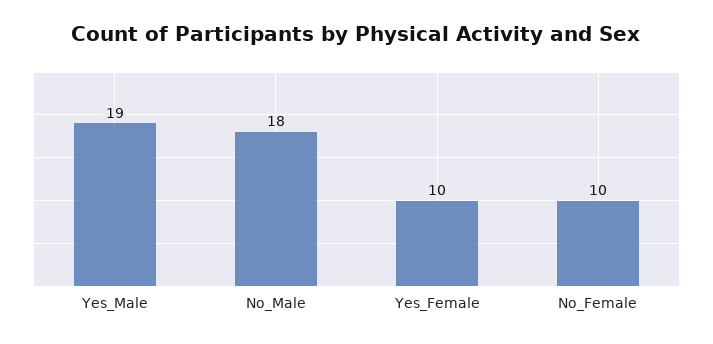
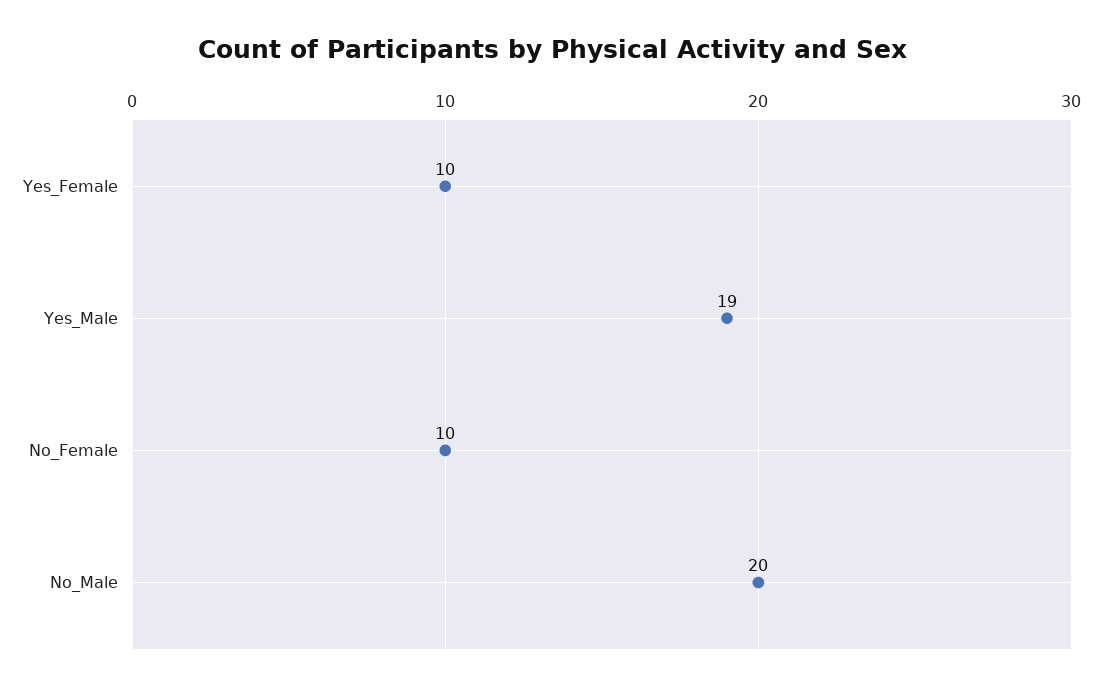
  {
    "Yes_Male": 19,
-   "No_Male": 18,
+   "No_Male": 20,
    "Yes_Female": 10,
    "No_Female": 10
  }

